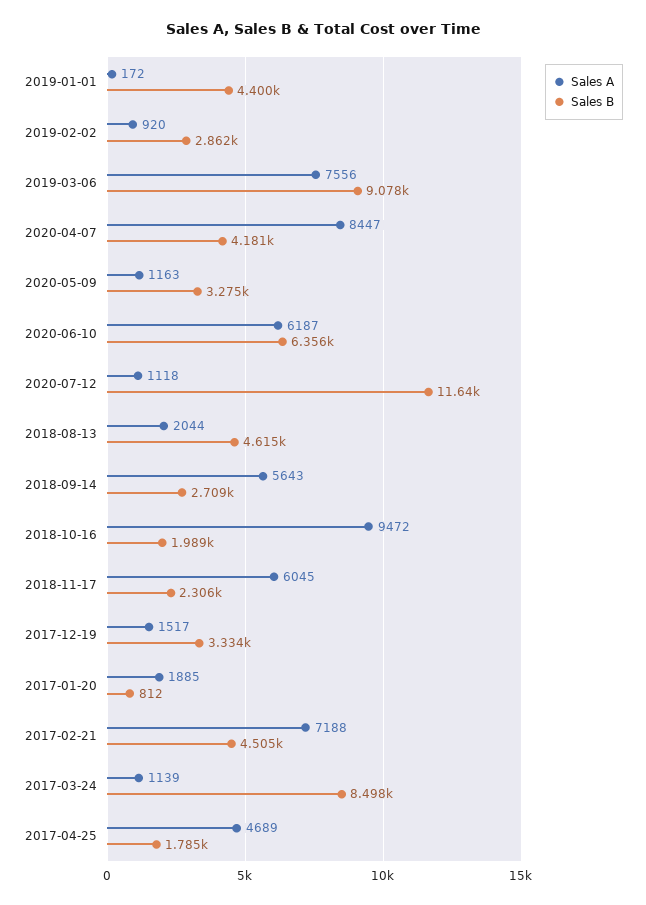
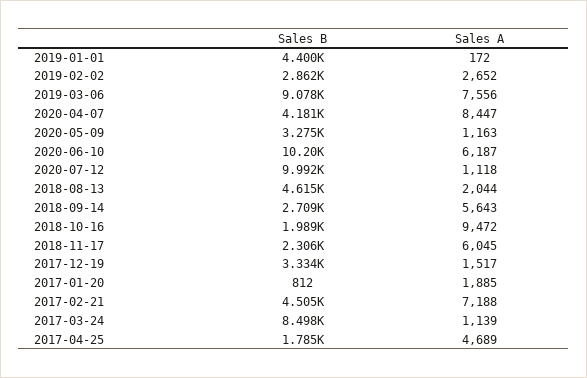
  {
    "Sales A": {
      "2019-01-01": 172,
-     "2019-02-02": 920,
+     "2019-02-02": 2652,
      "2019-03-06": 7556,
      "2020-04-07": 8447,
      "2020-05-09": 1163,
      "2020-06-10": 6187,
      "2020-07-12": 1118,
      "2018-08-13": 2044,
      "2018-09-14": 5643,
      "2018-10-16": 9472,
      "2018-11-17": 6045,
      "2017-12-19": 1517,
      "2017-01-20": 1885,
      "2017-02-21": 7188,
      "2017-03-24": 1139,
      "2017-04-25": 4689
    },
    "Sales B": {
      "2019-01-01": 4400,
      "2019-02-02": 2862,
      "2019-03-06": 9078,
      "2020-04-07": 4181,
      "2020-05-09": 3275,
-     "2020-06-10": 6356,
+     "2020-06-10": 10200,
-     "2020-07-12": 11640,
+     "2020-07-12": 9992,
      "2018-08-13": 4615,
      "2018-09-14": 2709,
      "2018-10-16": 1989,
      "2018-11-17": 2306,
      "2017-12-19": 3334,
      "2017-01-20": 812,
      "2017-02-21": 4505,
      "2017-03-24": 8498,
      "2017-04-25": 1785
    }
  }

